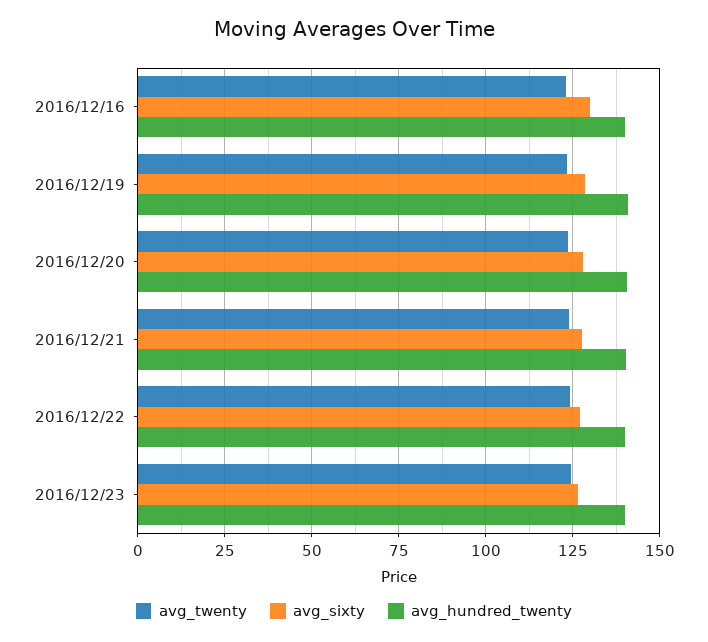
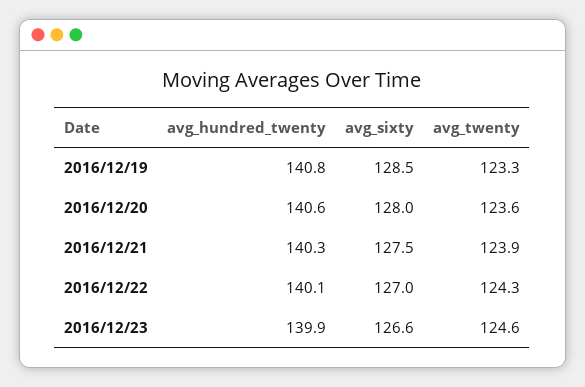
  {
    "avg_twenty": {
-     "2016/12/16": 122.5,
      "2016/12/19": 123.3,
      "2016/12/20": 123.6,
      "2016/12/21": 123.9,
      "2016/12/22": 124.3,
      "2016/12/23": 124.6
    },
    "avg_sixty": {
-     "2016/12/16": 130,
      "2016/12/19": 128.5,
      "2016/12/20": 128,
      "2016/12/21": 127.5,
      "2016/12/22": 127,
      "2016/12/23": 126.6
    },
    "avg_hundred_twenty": {
-     "2016/12/16": 140,
      "2016/12/19": 140.8,
      "2016/12/20": 140.6,
      "2016/12/21": 140.3,
      "2016/12/22": 140.1,
      "2016/12/23": 139.9
    }
  }

